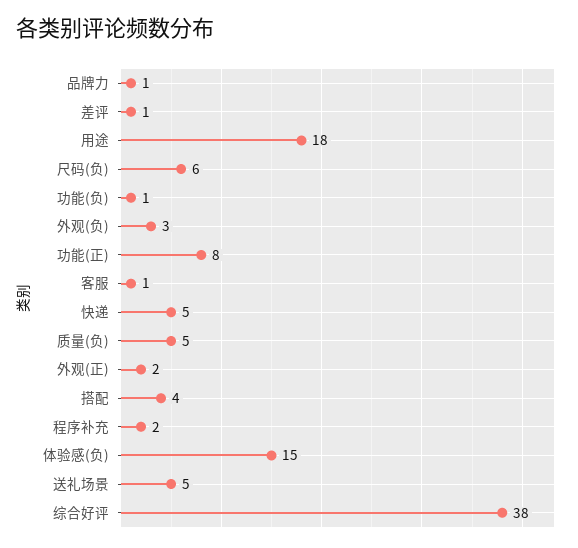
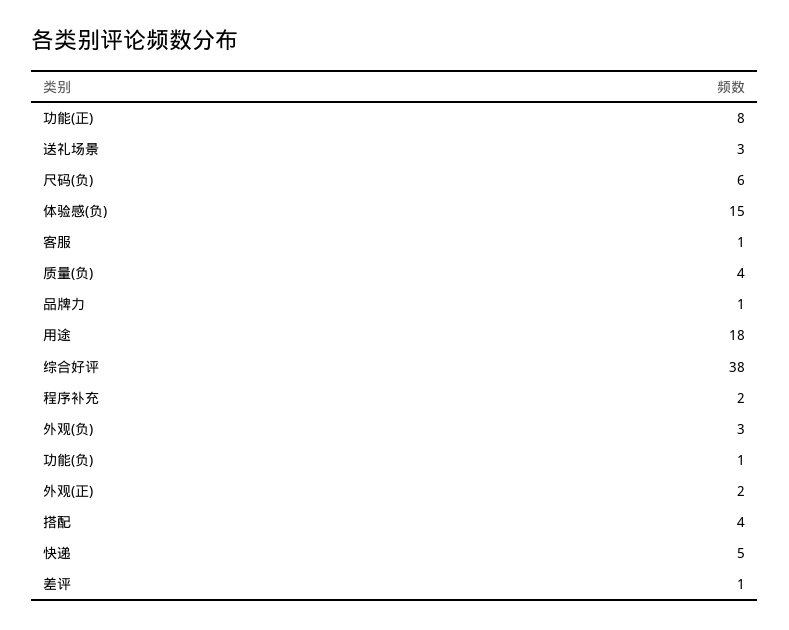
  {
    "品牌力": 1,
    "差评": 1,
    "用途": 18,
    "尺码(负)": 6,
    "功能(负)": 1,
    "外观(负)": 3,
    "功能(正)": 8,
    "客服": 1,
    "快递": 5,
-   "质量(负)": 5,
+   "质量(负)": 4,
    "外观(正)": 2,
    "搭配": 4,
    "程序补充": 2,
    "体验感(负)": 15,
-   "送礼场景": 5,
+   "送礼场景": 3,
    "综合好评": 38
  }

